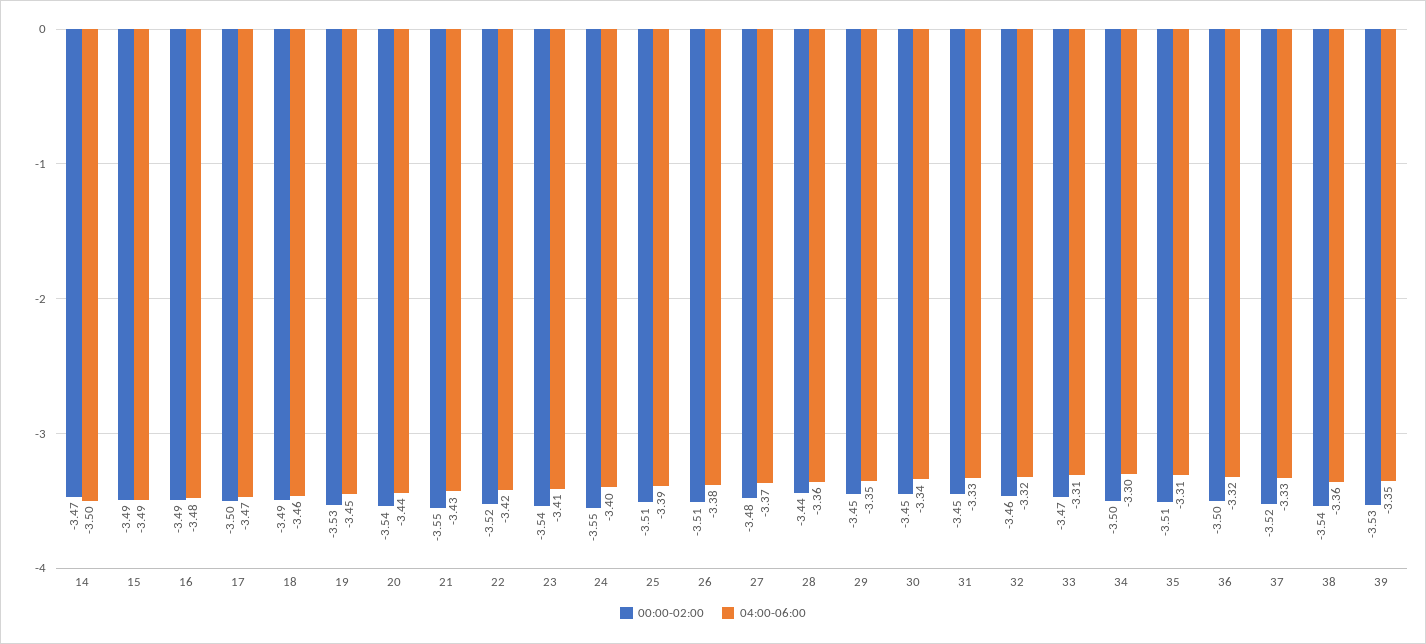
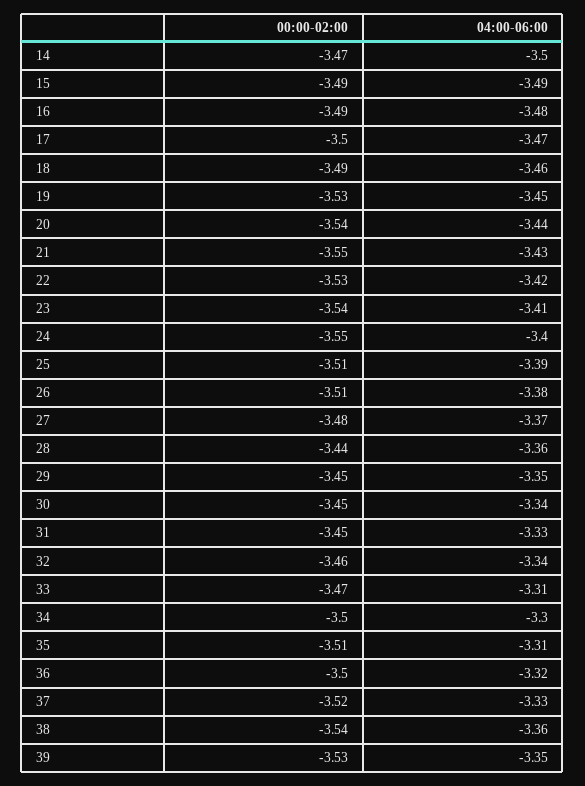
  {
    "00:00-02:00": {
      "14": -3.47,
      "15": -3.49,
      "16": -3.49,
      "17": -3.5,
      "18": -3.49,
      "19": -3.53,
      "20": -3.54,
      "21": -3.55,
-     "22": -3.52,
+     "22": -3.53,
      "23": -3.54,
      "24": -3.55,
      "25": -3.51,
      "26": -3.51,
      "27": -3.48,
      "28": -3.44,
      "29": -3.45,
      "30": -3.45,
      "31": -3.45,
      "32": -3.46,
      "33": -3.47,
      "34": -3.5,
      "35": -3.51,
      "36": -3.5,
      "37": -3.52,
      "38": -3.54,
      "39": -3.53
    },
    "04:00-06:00": {
      "14": -3.5,
      "15": -3.49,
      "16": -3.48,
      "17": -3.47,
      "18": -3.46,
      "19": -3.45,
      "20": -3.44,
      "21": -3.43,
      "22": -3.42,
      "23": -3.41,
      "24": -3.4,
      "25": -3.39,
      "26": -3.38,
      "27": -3.37,
      "28": -3.36,
      "29": -3.35,
      "30": -3.34,
      "31": -3.33,
-     "32": -3.32,
+     "32": -3.34,
      "33": -3.31,
      "34": -3.3,
      "35": -3.31,
      "36": -3.32,
      "37": -3.33,
      "38": -3.36,
      "39": -3.35
    }
  }

